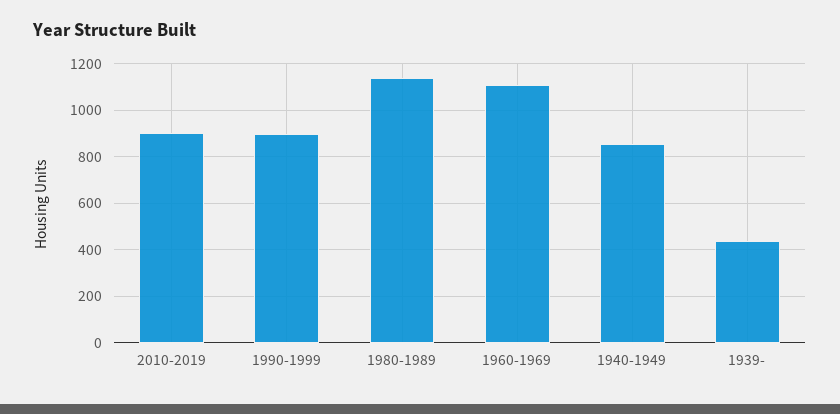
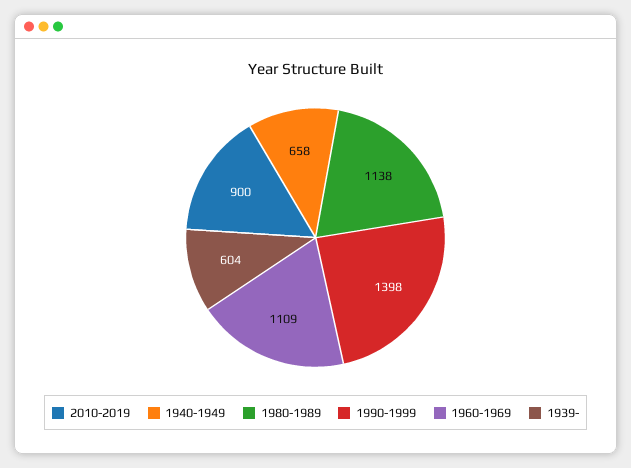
  {
    "2010-2019": 900,
-   "1990-1999": 900,
+   "1990-1999": 1398,
    "1980-1989": 1138,
    "1960-1969": 1109,
-   "1940-1949": 850,
+   "1940-1949": 658,
-   "1939-": 450
+   "1939-": 604
  }

